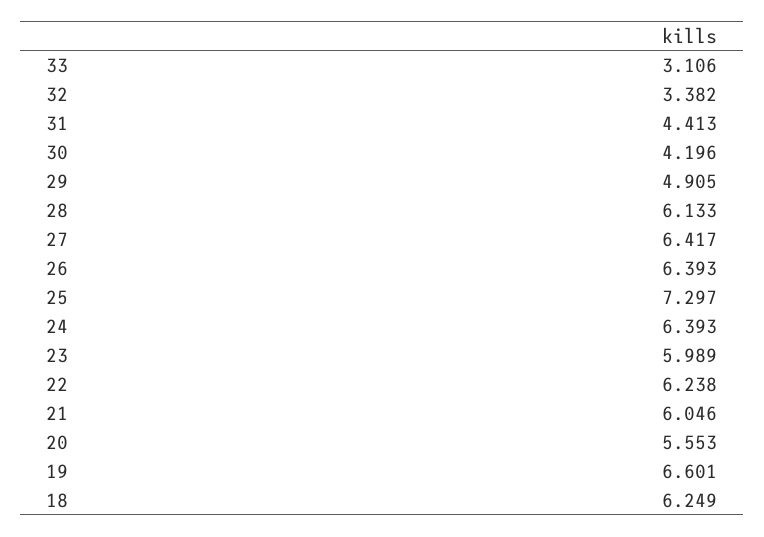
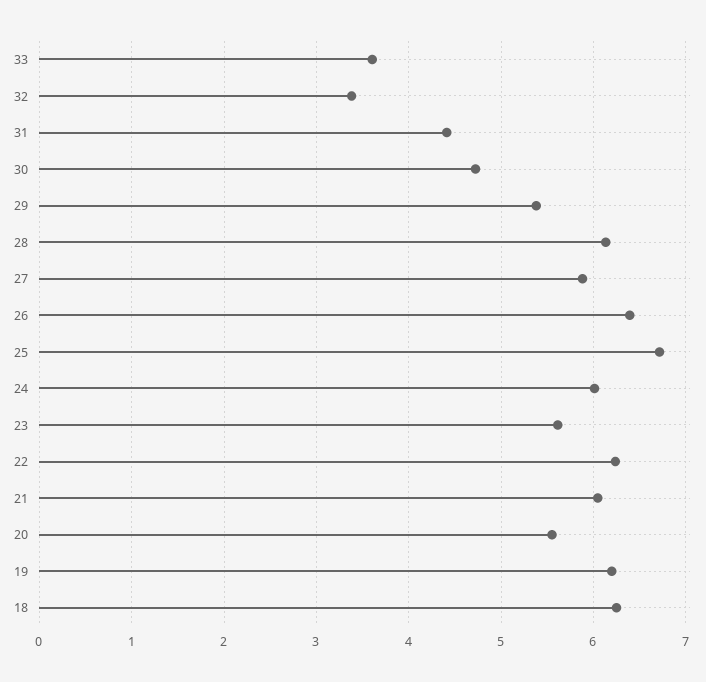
  {
-   "33": 3.106,
+   "33": 3.6,
    "32": 3.382,
    "31": 4.413,
-   "30": 4.196,
+   "30": 4.7,
-   "29": 4.905,
+   "29": 5.4,
    "28": 6.133,
-   "27": 6.417,
+   "27": 5.9,
    "26": 6.393,
-   "25": 7.297,
+   "25": 6.7,
-   "24": 6.393,
+   "24": 6,
-   "23": 5.989,
+   "23": 5.6,
    "22": 6.238,
    "21": 6.046,
    "20": 5.553,
-   "19": 6.601,
+   "19": 6.2,
    "18": 6.249
  }

